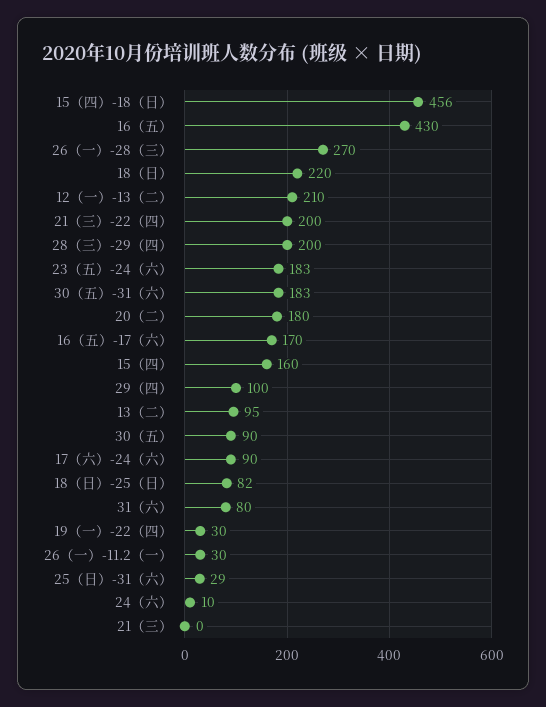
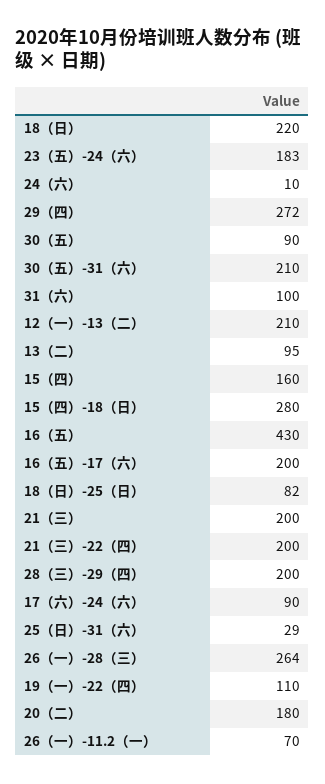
  {
-   "15（四）-18（日）": 456,
+   "15（四）-18（日）": 280,
    "16（五）": 430,
-   "26（一）-28（三）": 270,
+   "26（一）-28（三）": 264,
    "18（日）": 220,
    "12（一）-13（二）": 210,
    "21（三）-22（四）": 200,
    "28（三）-29（四）": 200,
    "23（五）-24（六）": 183,
-   "30（五）-31（六）": 183,
+   "30（五）-31（六）": 210,
    "20（二）": 180,
-   "16（五）-17（六）": 170,
+   "16（五）-17（六）": 200,
    "15（四）": 160,
-   "29（四）": 100,
+   "29（四）": 272,
    "13（二）": 95,
    "30（五）": 90,
    "17（六）-24（六）": 90,
    "18（日）-25（日）": 82,
-   "31（六）": 80,
+   "31（六）": 100,
-   "19（一）-22（四）": 30,
+   "19（一）-22（四）": 110,
-   "26（一）-11.2（一）": 30,
+   "26（一）-11.2（一）": 70,
    "25（日）-31（六）": 29,
    "24（六）": 10,
-   "21（三）": 0
+   "21（三）": 200
  }

